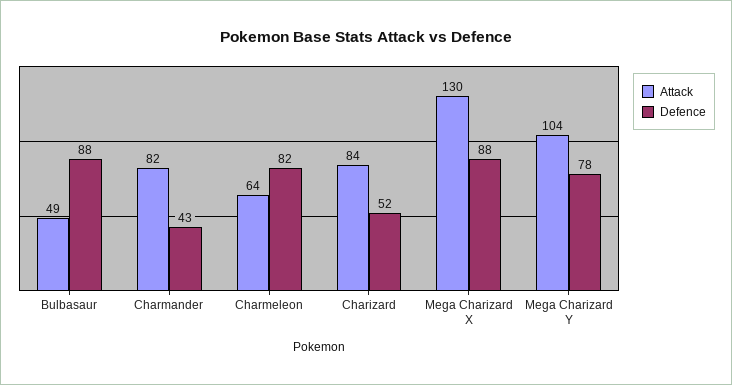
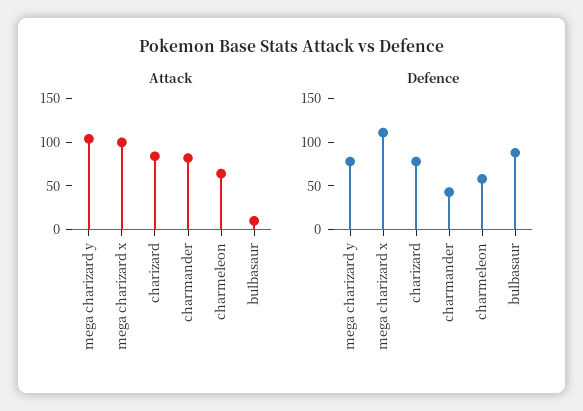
  {
    "Attack": {
-     "Bulbasaur": 49,
+     "Bulbasaur": 10,
      "Charmander": 82,
      "Charmeleon": 64,
      "Charizard": 84,
-     "Mega Charizard X": 130,
+     "Mega Charizard X": 100,
      "Mega Charizard Y": 104
    },
    "Defence": {
      "Bulbasaur": 88,
      "Charmander": 43,
-     "Charmeleon": 82,
+     "Charmeleon": 60,
-     "Charizard": 52,
+     "Charizard": 80,
-     "Mega Charizard X": 88,
+     "Mega Charizard X": 110,
      "Mega Charizard Y": 78
    }
  }

